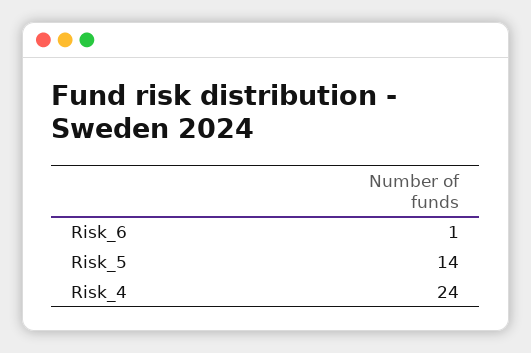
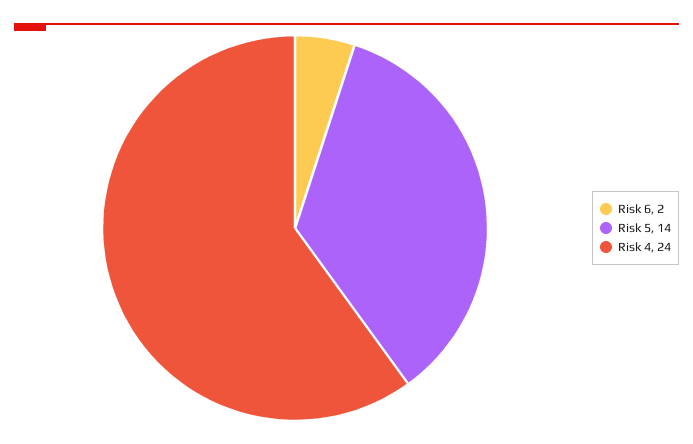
  {
-   "Risk_6": 1,
+   "Risk_6": 2,
    "Risk_5": 14,
    "Risk_4": 24
  }

